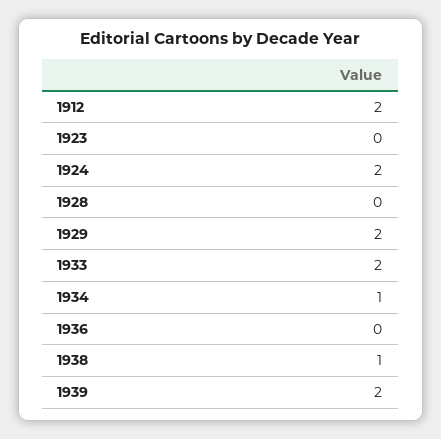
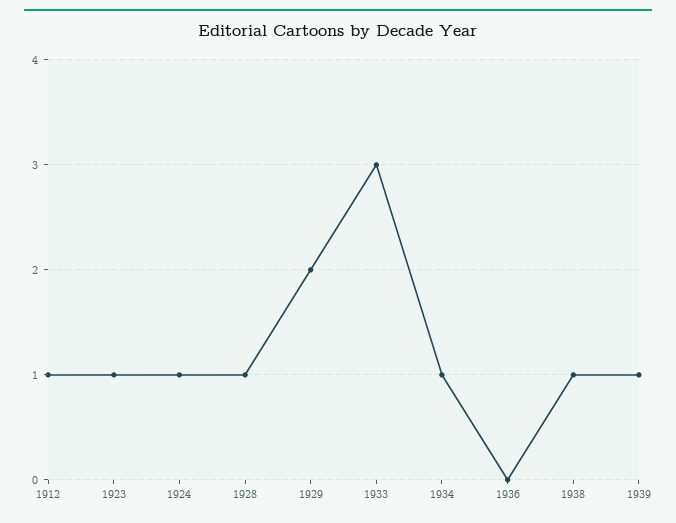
  {
-   "1912": 2,
+   "1912": 1,
-   "1923": 0,
+   "1923": 1,
-   "1924": 2,
+   "1924": 1,
-   "1928": 0,
+   "1928": 1,
    "1929": 2,
-   "1933": 2,
+   "1933": 3,
    "1934": 1,
    "1936": 0,
    "1938": 1,
-   "1939": 2
+   "1939": 1
  }

